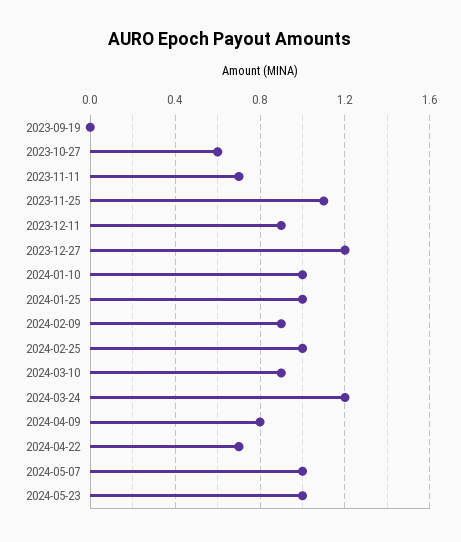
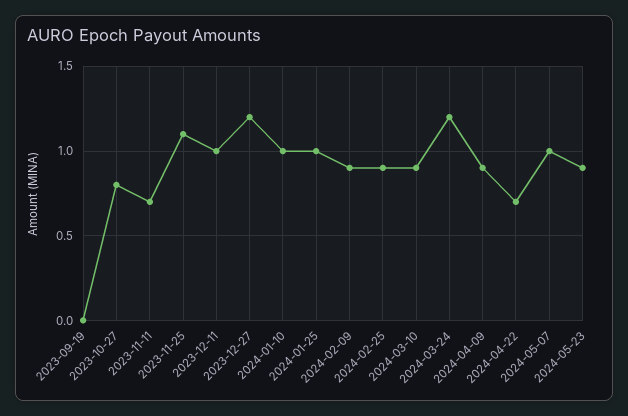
  {
    "2023-09-19": 0,
-   "2023-10-27": 0.6,
+   "2023-10-27": 0.8,
    "2023-11-11": 0.7,
    "2023-11-25": 1.1,
-   "2023-12-11": 0.9,
+   "2023-12-11": 1,
    "2023-12-27": 1.2,
    "2024-01-10": 1,
    "2024-01-25": 1,
    "2024-02-09": 0.9,
-   "2024-02-25": 1,
+   "2024-02-25": 0.9,
    "2024-03-10": 0.9,
    "2024-03-24": 1.2,
-   "2024-04-09": 0.8,
+   "2024-04-09": 0.9,
    "2024-04-22": 0.7,
    "2024-05-07": 1,
-   "2024-05-23": 1
+   "2024-05-23": 0.9
  }

